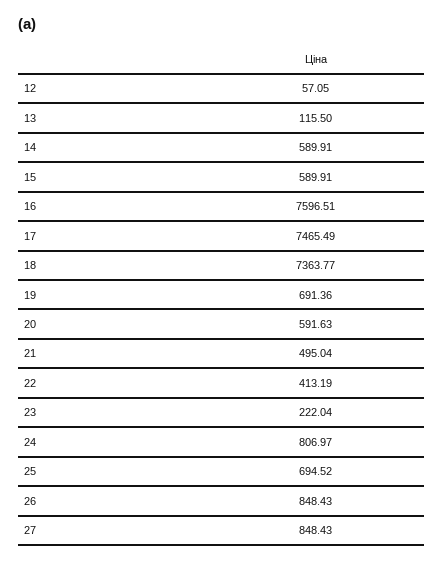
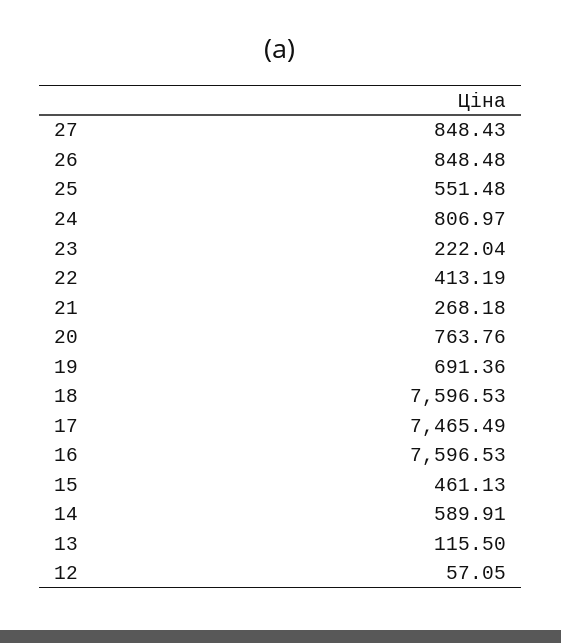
  {
    "12": 57.05,
    "13": 115.5,
    "14": 589.91,
-   "15": 589.91,
+   "15": 461.13,
-   "16": 7596.51,
+   "16": 7596.53,
    "17": 7465.49,
-   "18": 7363.77,
+   "18": 7596.53,
    "19": 691.36,
-   "20": 591.63,
+   "20": 763.76,
-   "21": 495.04,
+   "21": 268.18,
    "22": 413.19,
    "23": 222.04,
    "24": 806.97,
-   "25": 694.52,
+   "25": 551.48,
-   "26": 848.43,
+   "26": 848.48,
    "27": 848.43
  }

